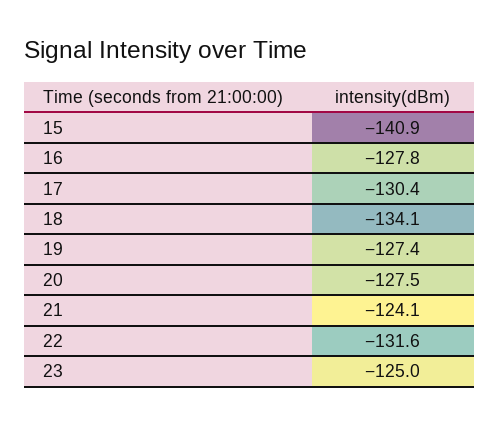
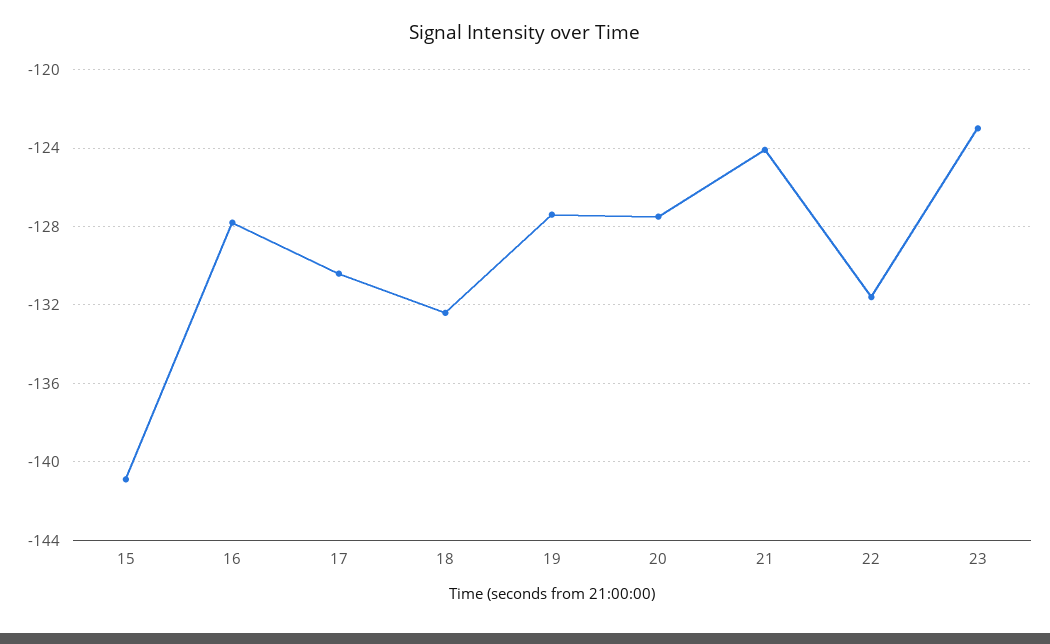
  {
    "15": -140.9,
    "16": -127.8,
    "17": -130.4,
-   "18": -134.1,
+   "18": -132.5,
    "19": -127.4,
    "20": -127.5,
    "21": -124.1,
    "22": -131.6,
-   "23": -125
+   "23": -123
  }

